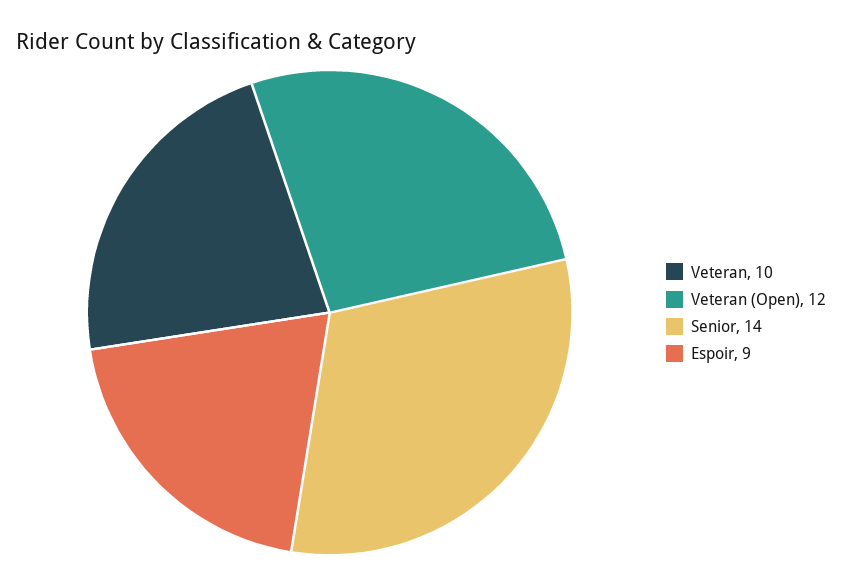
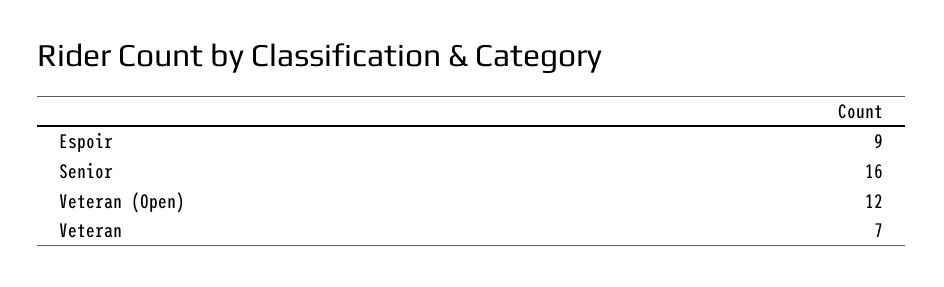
  {
-   "Veteran": 10,
+   "Veteran": 7,
    "Veteran (Open)": 12,
-   "Senior": 14,
+   "Senior": 16,
    "Espoir": 9
  }

